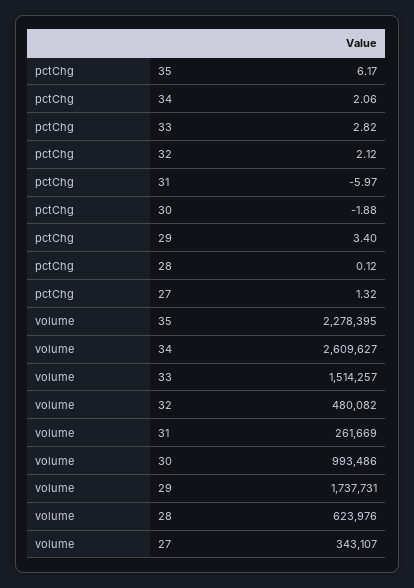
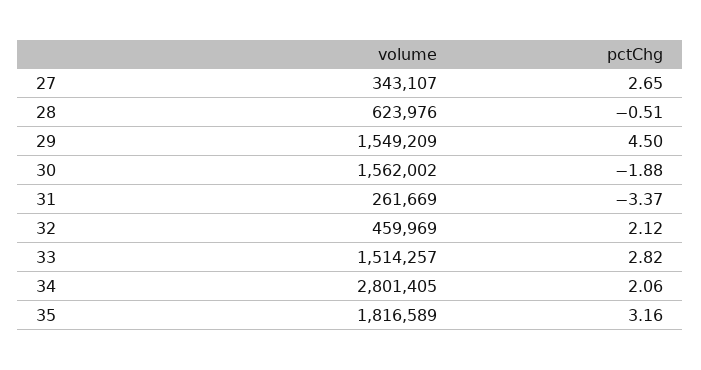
  {
    "pctChg": {
-     "35": 6.17,
+     "35": 3.16,
      "34": 2.06,
      "33": 2.82,
      "32": 2.12,
-     "31": -5.97,
+     "31": -3.37,
      "30": -1.88,
-     "29": 3.4,
+     "29": 4.5,
-     "28": 0.12,
+     "28": -0.51,
-     "27": 1.32
+     "27": 2.65
    },
    "volume": {
-     "35": 2278395,
+     "35": 1816589,
-     "34": 2609627,
+     "34": 2801405,
      "33": 1514257,
-     "32": 480082,
+     "32": 459969,
      "31": 261669,
-     "30": 993486,
+     "30": 1562002,
-     "29": 1737731,
+     "29": 1549209,
      "28": 623976,
      "27": 343107
    }
  }

